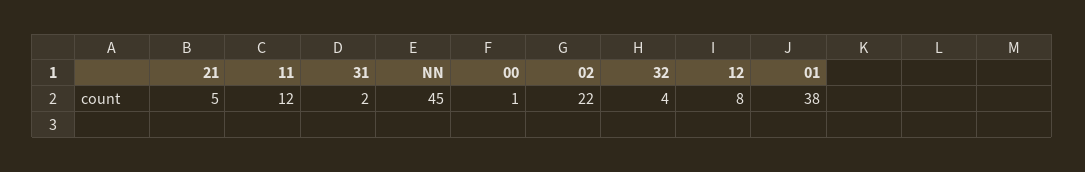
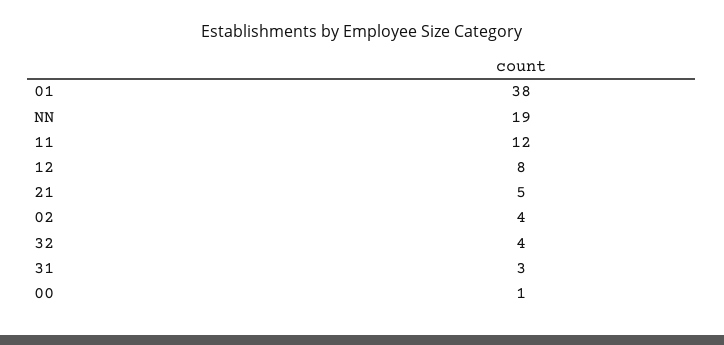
  {
    "21": 5,
    "11": 12,
-   "31": 2,
+   "31": 3,
-   "NN": 45,
+   "NN": 19,
    "00": 1,
-   "02": 22,
+   "02": 4,
    "32": 4,
    "12": 8,
    "01": 38
  }

